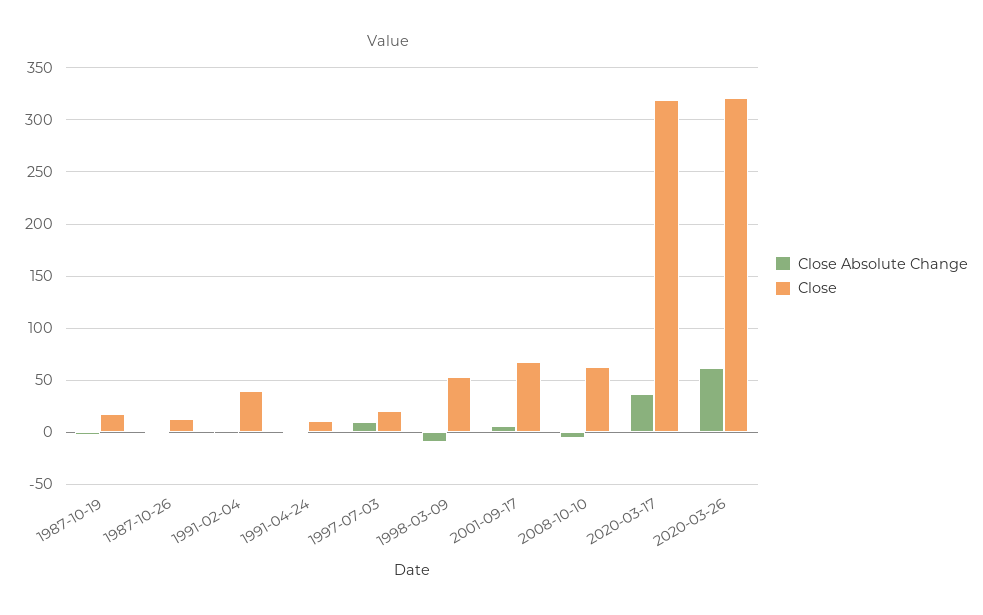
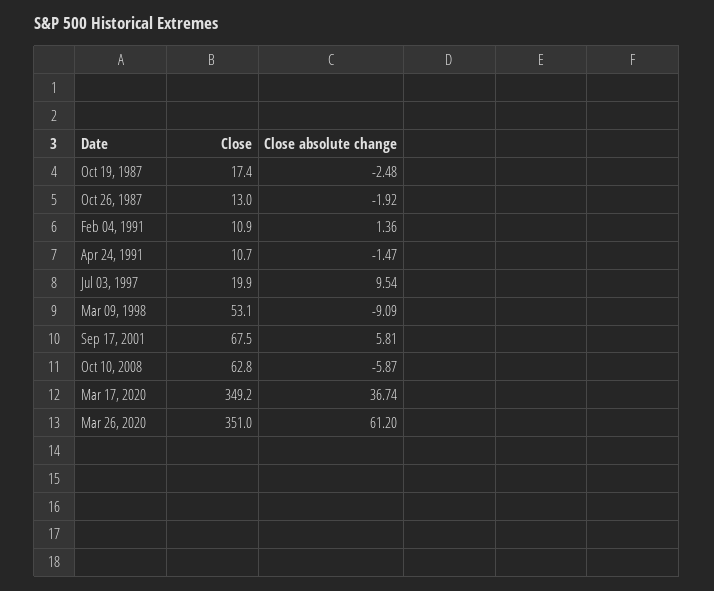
  {
    "Close Absolute Change": {
      "1987-10-19": -2.48,
      "1987-10-26": -1.92,
      "1991-02-04": 1.36,
      "1991-04-24": -1.47,
      "1997-07-03": 9.54,
      "1998-03-09": -9.09,
      "2001-09-17": 5.81,
      "2008-10-10": -5.87,
      "2020-03-17": 36.74,
      "2020-03-26": 61.2
    },
    "Close": {
      "1987-10-19": 17.4,
      "1987-10-26": 13,
-     "1991-02-04": 40,
+     "1991-02-04": 10.9,
      "1991-04-24": 10.7,
      "1997-07-03": 19.9,
      "1998-03-09": 53.1,
      "2001-09-17": 67.5,
      "2008-10-10": 62.8,
-     "2020-03-17": 320,
+     "2020-03-17": 349.2,
-     "2020-03-26": 320
+     "2020-03-26": 351
    }
  }

